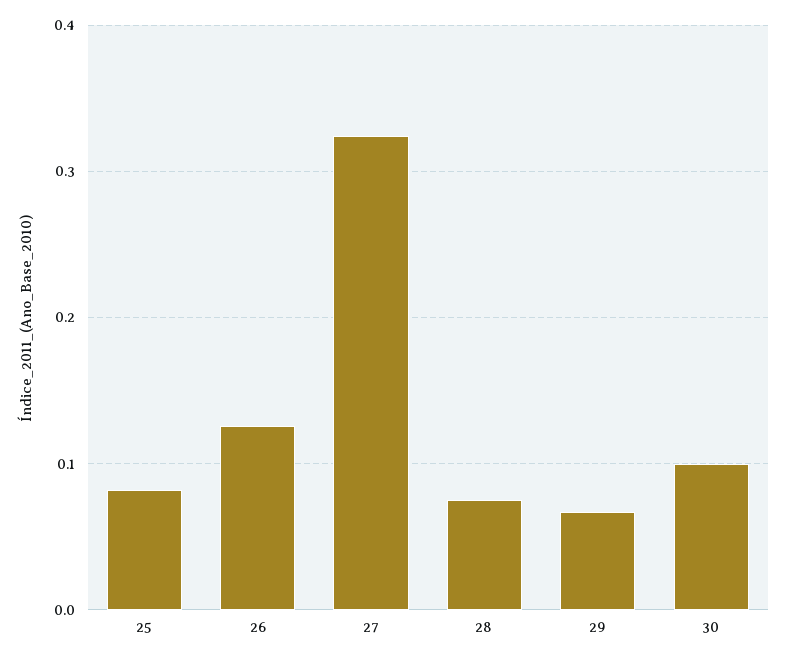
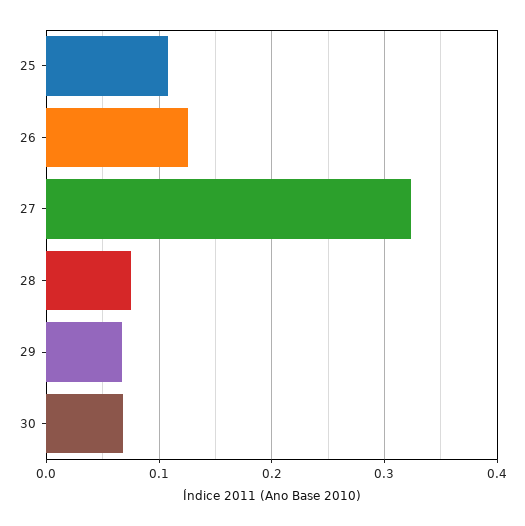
  {
-   "25": 0.08,
+   "25": 0.11,
    "26": 0.13,
    "27": 0.32,
    "28": 0.08,
    "29": 0.07,
-   "30": 0.1
+   "30": 0.07
  }

